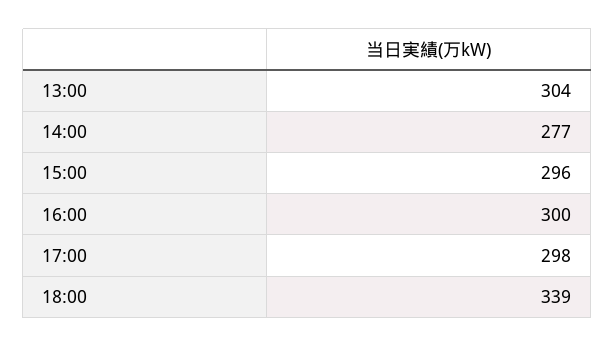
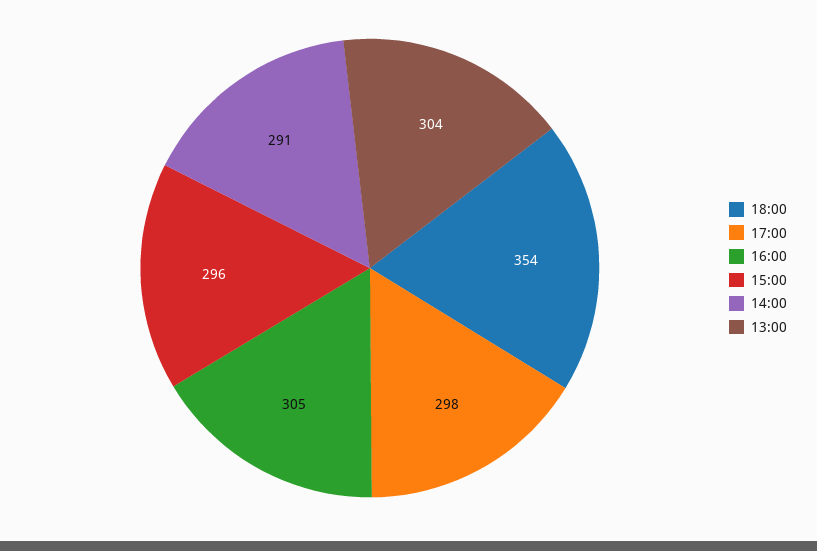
  {
    "13:00": 304,
-   "14:00": 277,
+   "14:00": 291,
    "15:00": 296,
-   "16:00": 300,
+   "16:00": 305,
    "17:00": 298,
-   "18:00": 339
+   "18:00": 354
  }

